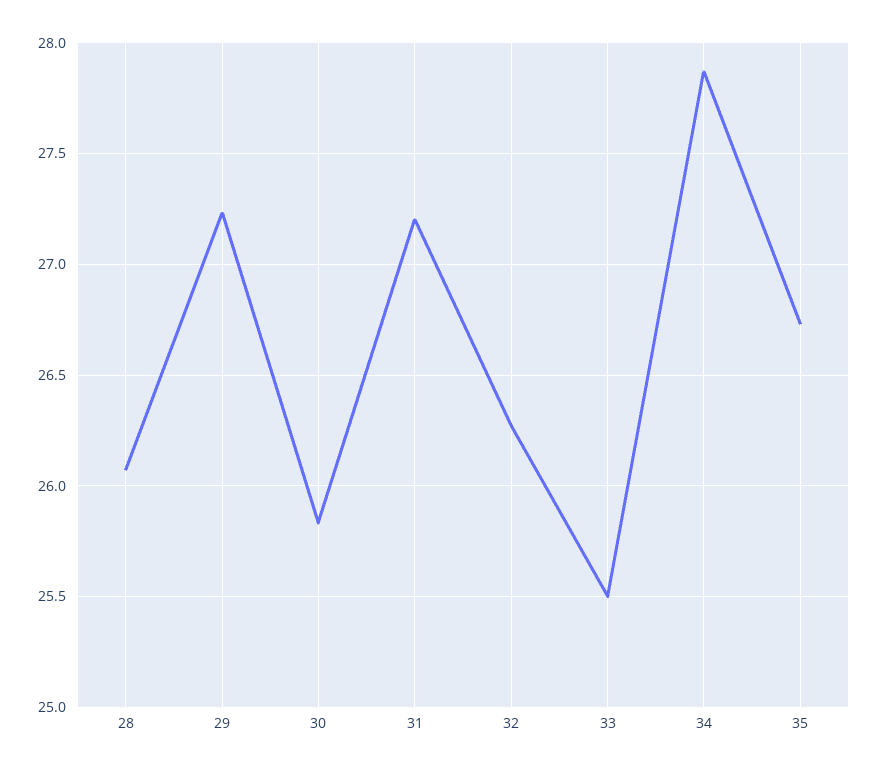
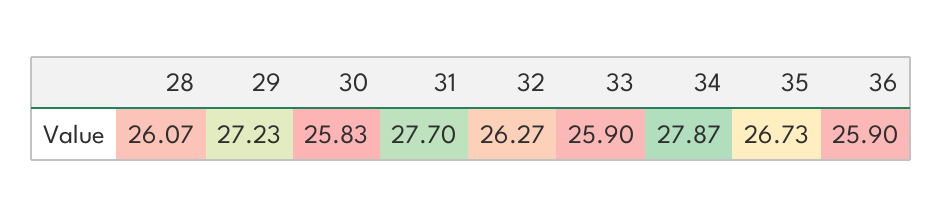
  {
    "28": 26.07,
    "29": 27.23,
    "30": 25.83,
-   "31": 27.2,
+   "31": 27.7,
    "32": 26.27,
-   "33": 25.5,
+   "33": 25.9,
    "34": 27.87,
-   "35": 26.73
+   "35": 26.73,
+   "36": 25.9
  }

